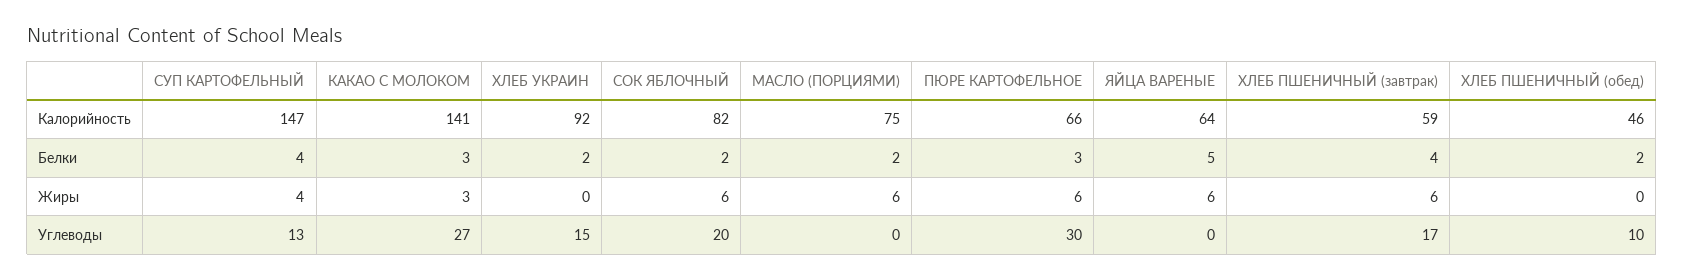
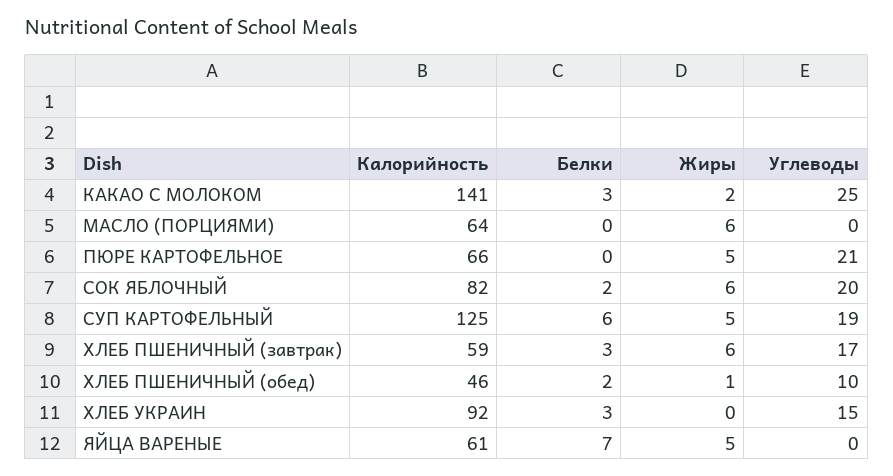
  {
    "СУП КАРТОФЕЛЬНЫЙ": {
-     "Калорийность": 147,
+     "Калорийность": 125,
-     "Белки": 4,
+     "Белки": 6,
-     "Жиры": 4,
+     "Жиры": 5,
-     "Углеводы": 13
+     "Углеводы": 19
    },
    "КАКАО С МОЛОКОМ": {
      "Калорийность": 141,
      "Белки": 3,
-     "Жиры": 3,
+     "Жиры": 2,
-     "Углеводы": 27
+     "Углеводы": 25
    },
    "ХЛЕБ УКРАИН": {
      "Калорийность": 92,
-     "Белки": 2,
+     "Белки": 3,
      "Жиры": 0,
      "Углеводы": 15
    },
    "СОК ЯБЛОЧНЫЙ": {
      "Калорийность": 82,
      "Белки": 2,
      "Жиры": 6,
      "Углеводы": 20
    },
    "МАСЛО (ПОРЦИЯМИ)": {
-     "Калорийность": 75,
+     "Калорийность": 64,
-     "Белки": 2,
+     "Белки": 0,
      "Жиры": 6,
      "Углеводы": 0
    },
    "ПЮРЕ КАРТОФЕЛЬНОЕ": {
      "Калорийность": 66,
-     "Белки": 3,
+     "Белки": 0,
-     "Жиры": 6,
+     "Жиры": 5,
-     "Углеводы": 30
+     "Углеводы": 21
    },
    "ЯЙЦА ВАРЕНЫЕ": {
-     "Калорийность": 64,
+     "Калорийность": 61,
-     "Белки": 5,
+     "Белки": 7,
-     "Жиры": 6,
+     "Жиры": 5,
      "Углеводы": 0
    },
    "ХЛЕБ ПШЕНИЧНЫЙ (завтрак)": {
      "Калорийность": 59,
-     "Белки": 4,
+     "Белки": 3,
      "Жиры": 6,
      "Углеводы": 17
    },
    "ХЛЕБ ПШЕНИЧНЫЙ (обед)": {
      "Калорийность": 46,
      "Белки": 2,
-     "Жиры": 0,
+     "Жиры": 1,
      "Углеводы": 10
    }
  }

